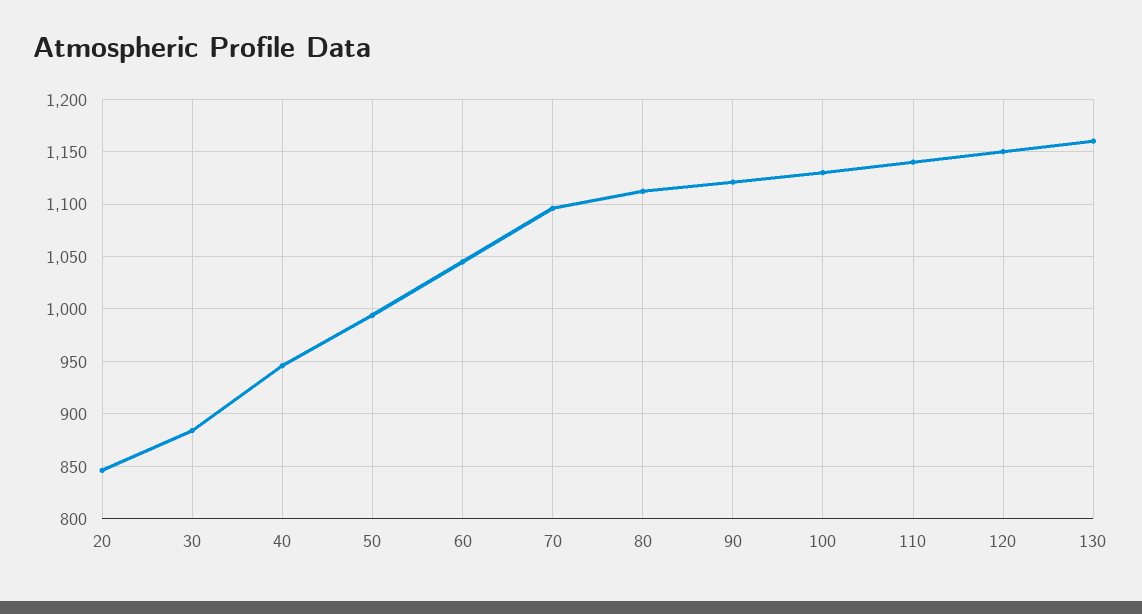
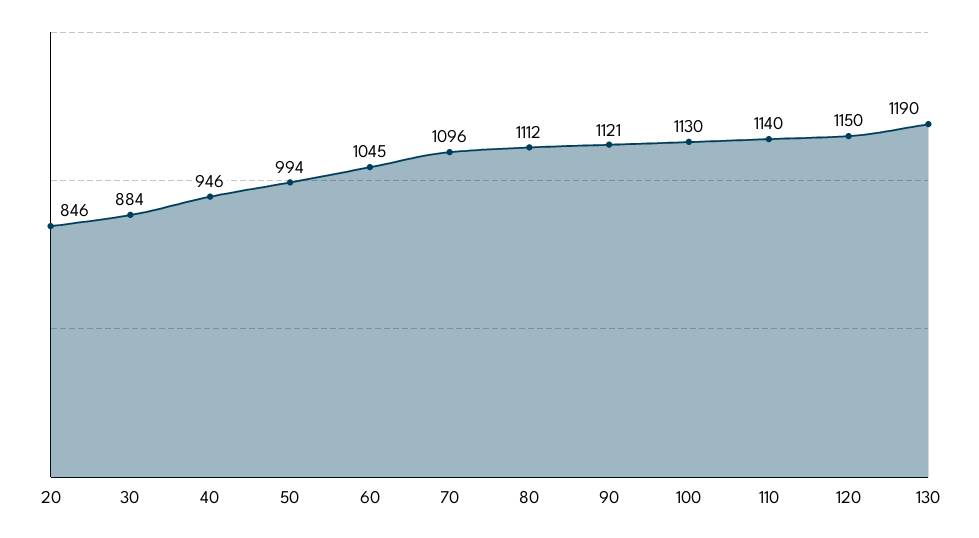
  {
    "20": 846,
    "30": 884,
    "40": 946,
    "50": 994,
    "60": 1045,
    "70": 1096,
    "80": 1112,
    "90": 1121,
    "100": 1130,
    "110": 1140,
    "120": 1150,
-   "130": 1160
+   "130": 1190
  }

